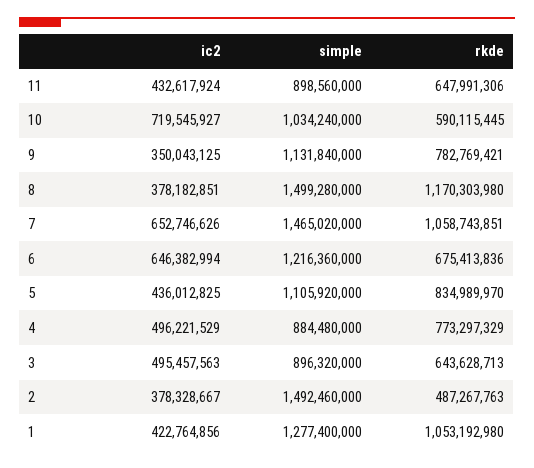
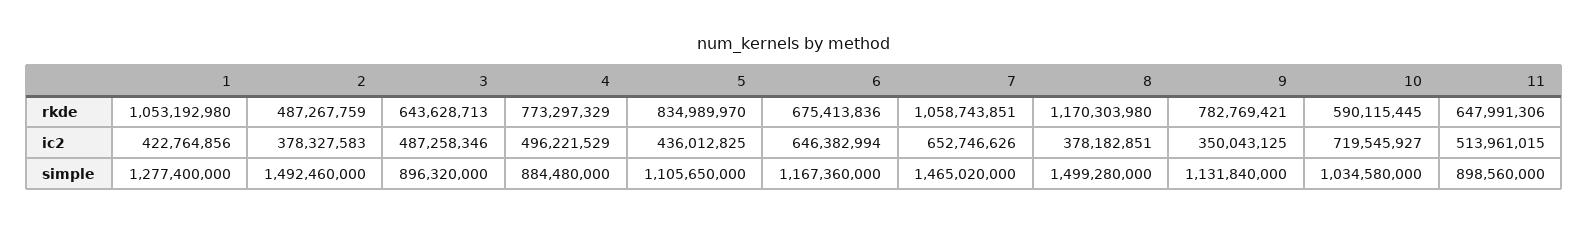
  {
    "ic2": {
-     "11": 432617924,
+     "11": 513961015,
      "10": 719545927,
      "9": 350043125,
      "8": 378182851,
      "7": 652746626,
      "6": 646382994,
      "5": 436012825,
      "4": 496221529,
-     "3": 495457563,
+     "3": 487258346,
-     "2": 378328667,
+     "2": 378327583,
      "1": 422764856
    },
    "simple": {
      "11": 898560000,
-     "10": 1034240000,
+     "10": 1034580000,
      "9": 1131840000,
      "8": 1499280000,
      "7": 1465020000,
-     "6": 1216360000,
+     "6": 1167360000,
-     "5": 1105920000,
+     "5": 1105650000,
      "4": 884480000,
      "3": 896320000,
      "2": 1492460000,
      "1": 1277400000
    },
    "rkde": {
      "11": 647991306,
      "10": 590115445,
      "9": 782769421,
      "8": 1170303980,
      "7": 1058743851,
      "6": 675413836,
      "5": 834989970,
      "4": 773297329,
      "3": 643628713,
-     "2": 487267763,
+     "2": 487267759,
      "1": 1053192980
    }
  }

